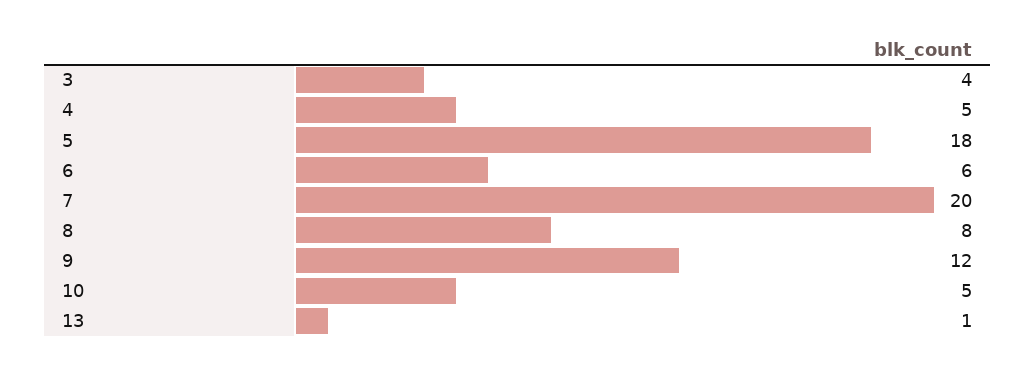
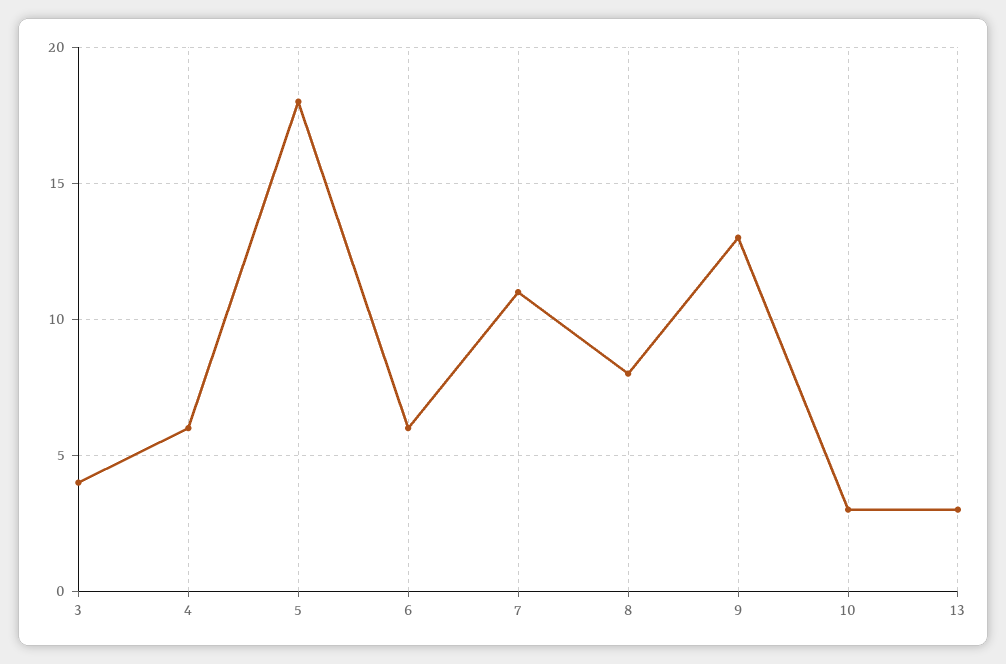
  {
    "3": 4,
-   "4": 5,
+   "4": 6,
    "5": 18,
    "6": 6,
-   "7": 20,
+   "7": 11,
    "8": 8,
-   "9": 12,
+   "9": 13,
-   "10": 5,
+   "10": 3,
-   "13": 1
+   "13": 3
  }

